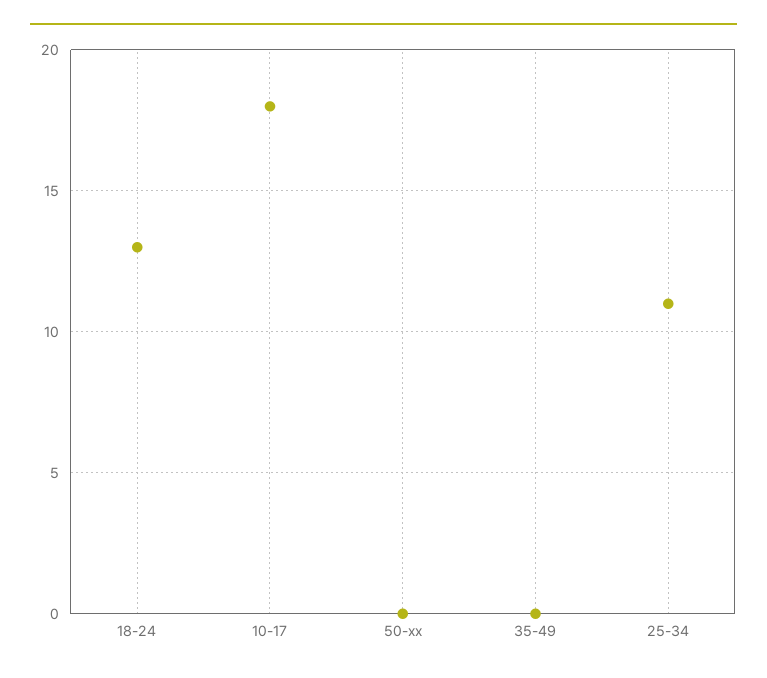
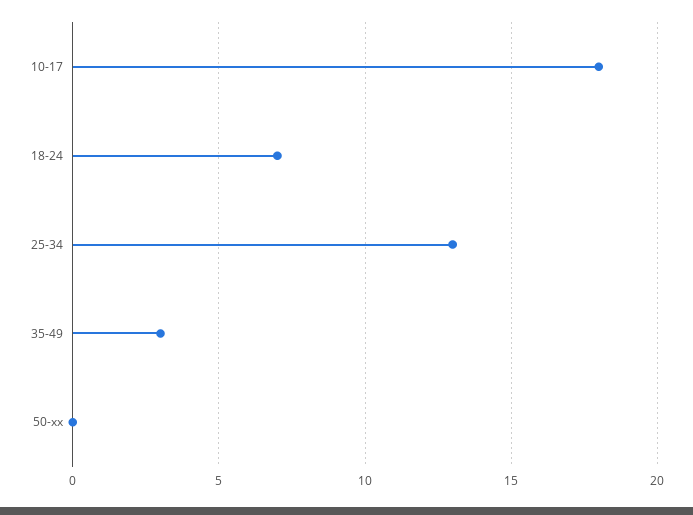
  {
-   "18-24": 13,
+   "18-24": 7,
    "10-17": 18,
    "50-xx": 0,
-   "35-49": 0,
+   "35-49": 3,
-   "25-34": 11
+   "25-34": 13
  }

